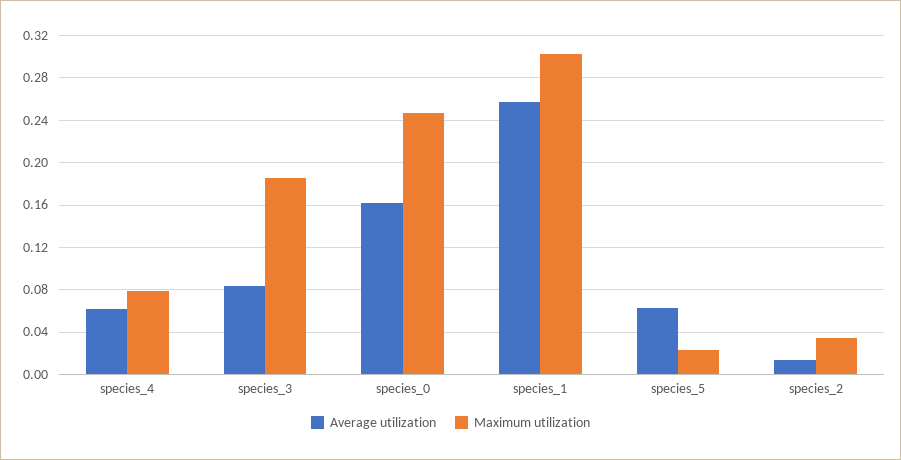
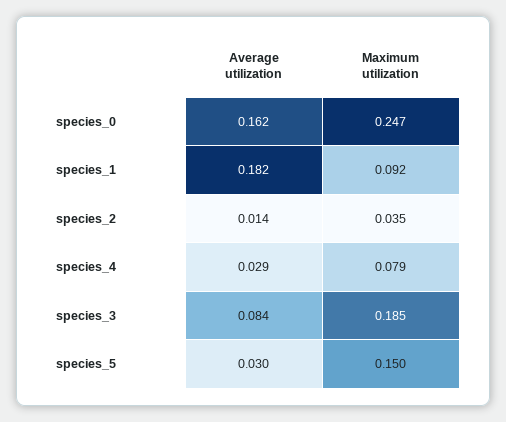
  {
    "Average utilization": {
-     "species_4": 0.06,
+     "species_4": 0.029,
      "species_3": 0.084,
      "species_0": 0.162,
-     "species_1": 0.26,
+     "species_1": 0.182,
-     "species_5": 0.06,
+     "species_5": 0.03,
      "species_2": 0.014
    },
    "Maximum utilization": {
      "species_4": 0.079,
      "species_3": 0.185,
      "species_0": 0.247,
-     "species_1": 0.3,
+     "species_1": 0.092,
-     "species_5": 0.02,
+     "species_5": 0.15,
      "species_2": 0.035
    }
  }

